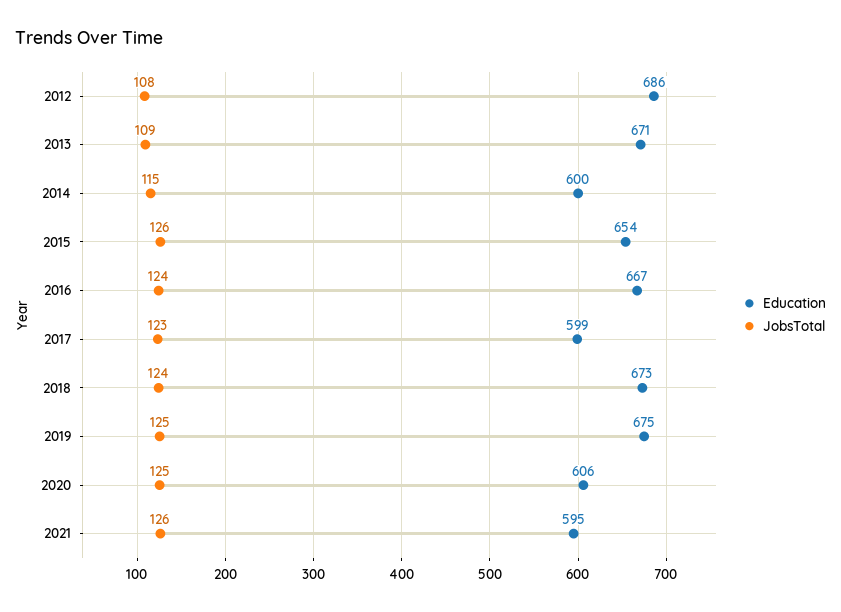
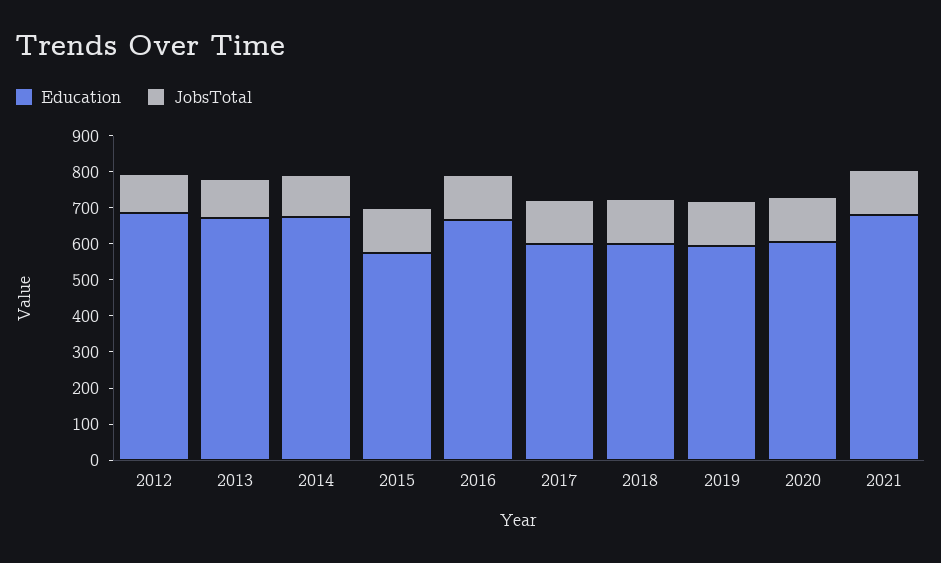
  {
    "Education": {
      "2012": 686,
      "2013": 671,
-     "2014": 600,
+     "2014": 675,
-     "2015": 654,
+     "2015": 575,
      "2016": 667,
      "2017": 599,
-     "2018": 673,
+     "2018": 600,
-     "2019": 675,
+     "2019": 600,
      "2020": 606,
-     "2021": 595
+     "2021": 675
    },
    "JobsTotal": {
      "2012": 108,
      "2013": 109,
      "2014": 115,
      "2015": 126,
      "2016": 124,
      "2017": 123,
      "2018": 124,
      "2019": 125,
      "2020": 125,
      "2021": 126
    }
  }

